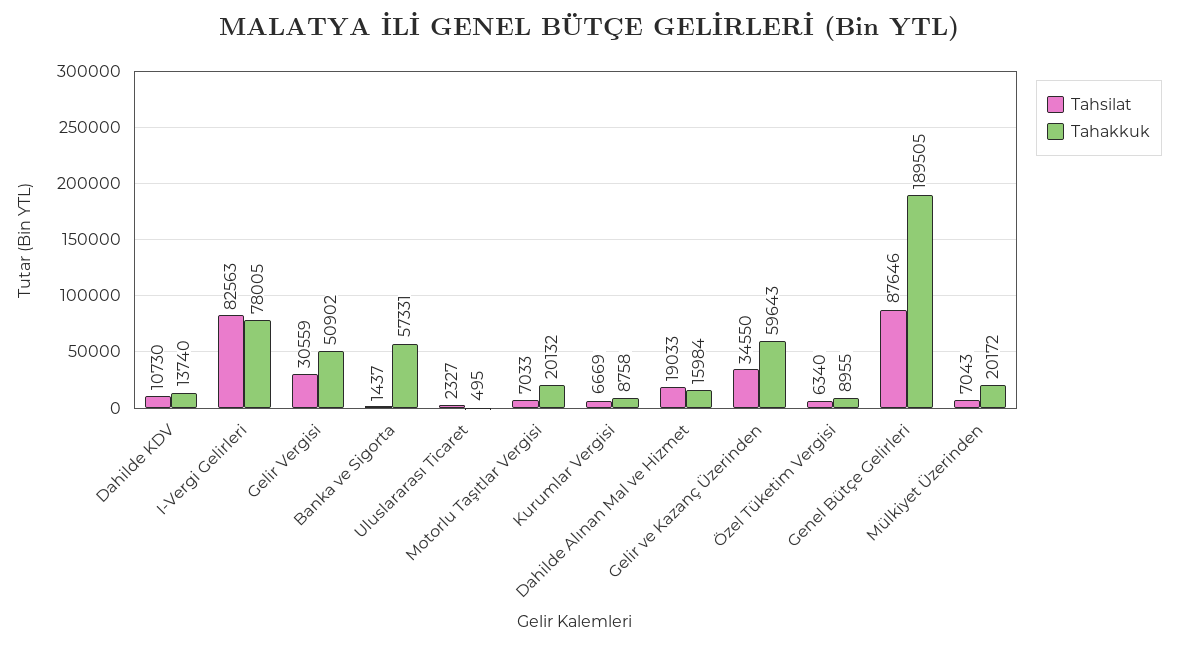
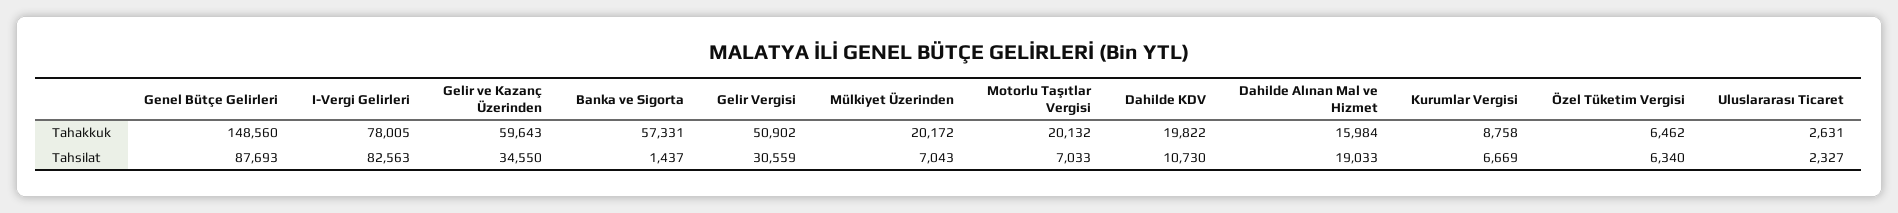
  {
    "Tahsilat": {
      "Dahilde KDV": 10730,
      "I-Vergi Gelirleri": 82563,
      "Gelir Vergisi": 30559,
      "Banka ve Sigorta": 1437,
      "Uluslararası Ticaret": 2327,
      "Motorlu Taşıtlar Vergisi": 7033,
      "Kurumlar Vergisi": 6669,
      "Dahilde Alınan Mal ve Hizmet": 19033,
      "Gelir ve Kazanç Üzerinden": 34550,
      "Özel Tüketim Vergisi": 6340,
-     "Genel Bütçe Gelirleri": 87646,
+     "Genel Bütçe Gelirleri": 87693,
      "Mülkiyet Üzerinden": 7043
    },
    "Tahakkuk": {
-     "Dahilde KDV": 13740,
+     "Dahilde KDV": 19822,
      "I-Vergi Gelirleri": 78005,
      "Gelir Vergisi": 50902,
      "Banka ve Sigorta": 57331,
-     "Uluslararası Ticaret": 495,
+     "Uluslararası Ticaret": 2631,
      "Motorlu Taşıtlar Vergisi": 20132,
      "Kurumlar Vergisi": 8758,
      "Dahilde Alınan Mal ve Hizmet": 15984,
      "Gelir ve Kazanç Üzerinden": 59643,
-     "Özel Tüketim Vergisi": 8955,
+     "Özel Tüketim Vergisi": 6462,
-     "Genel Bütçe Gelirleri": 189505,
+     "Genel Bütçe Gelirleri": 148560,
      "Mülkiyet Üzerinden": 20172
    }
  }

